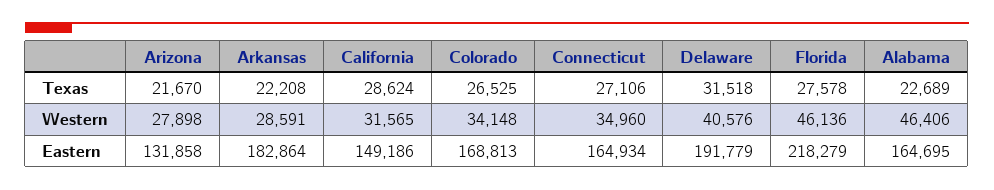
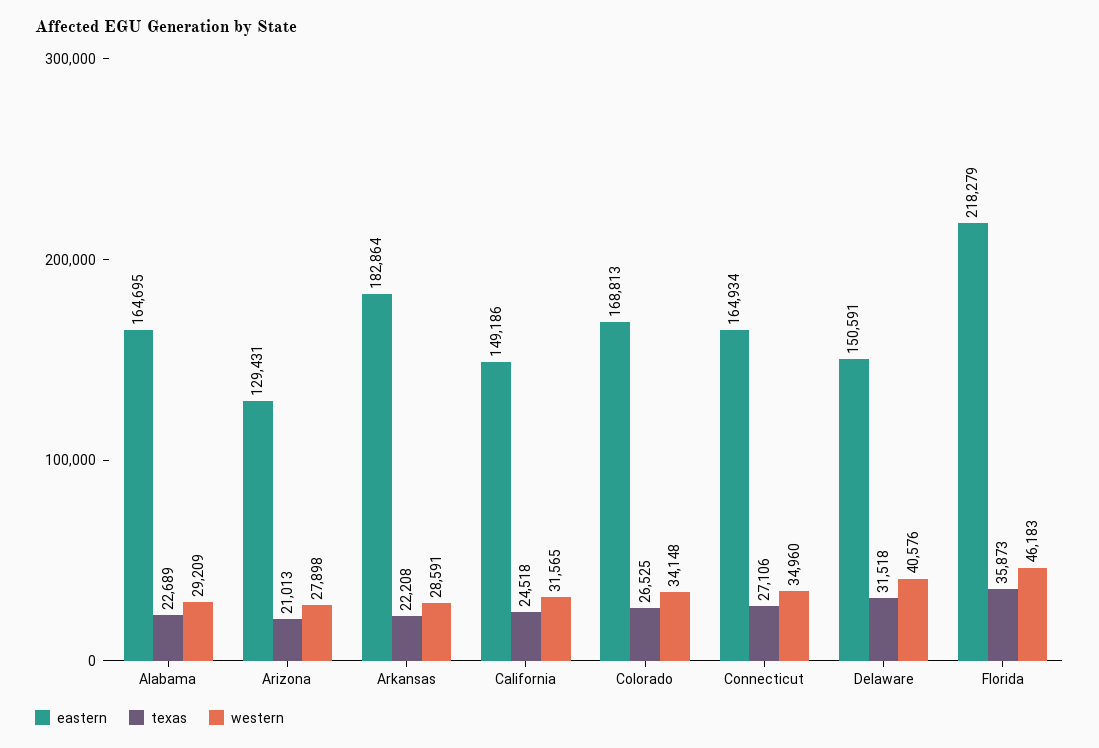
  {
    "Texas": {
-     "Arizona": 21670,
+     "Arizona": 21013,
      "Arkansas": 22208,
-     "California": 28624,
+     "California": 24518,
      "Colorado": 26525,
      "Connecticut": 27106,
      "Delaware": 31518,
-     "Florida": 27578,
+     "Florida": 35873,
      "Alabama": 22689
    },
    "Western": {
      "Arizona": 27898,
      "Arkansas": 28591,
      "California": 31565,
      "Colorado": 34148,
      "Connecticut": 34960,
      "Delaware": 40576,
-     "Florida": 46136,
+     "Florida": 46183,
-     "Alabama": 46406
+     "Alabama": 29209
    },
    "Eastern": {
-     "Arizona": 131858,
+     "Arizona": 129431,
      "Arkansas": 182864,
      "California": 149186,
      "Colorado": 168813,
      "Connecticut": 164934,
-     "Delaware": 191779,
+     "Delaware": 150591,
      "Florida": 218279,
      "Alabama": 164695
    }
  }

